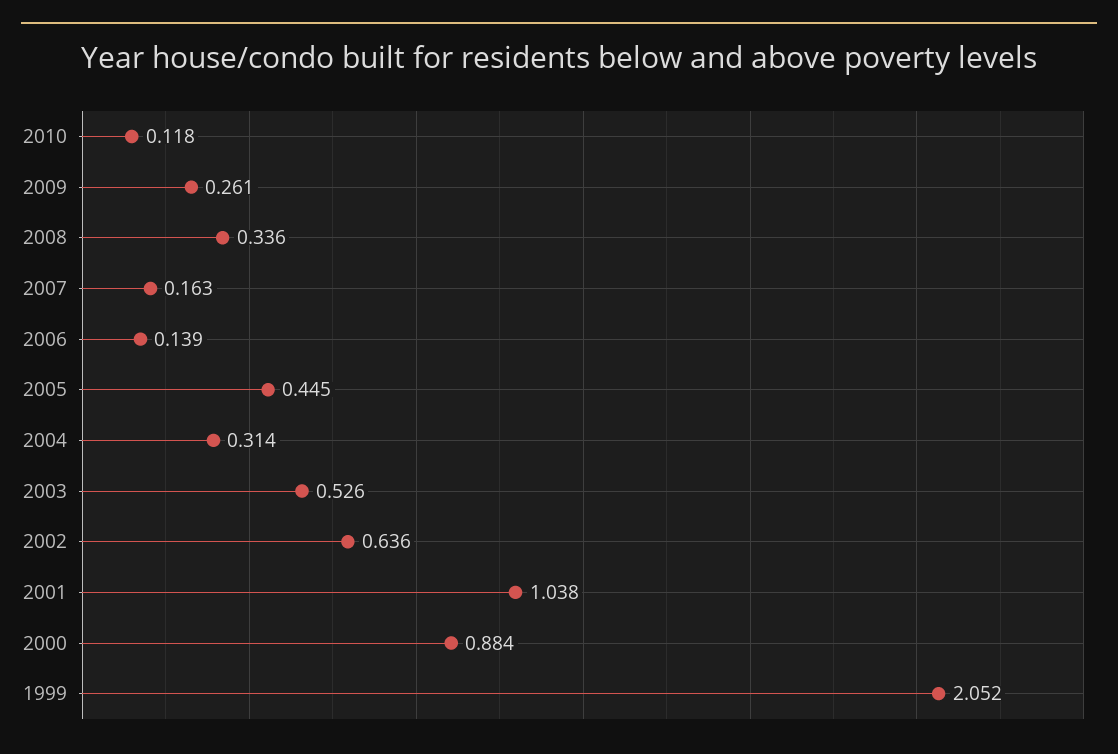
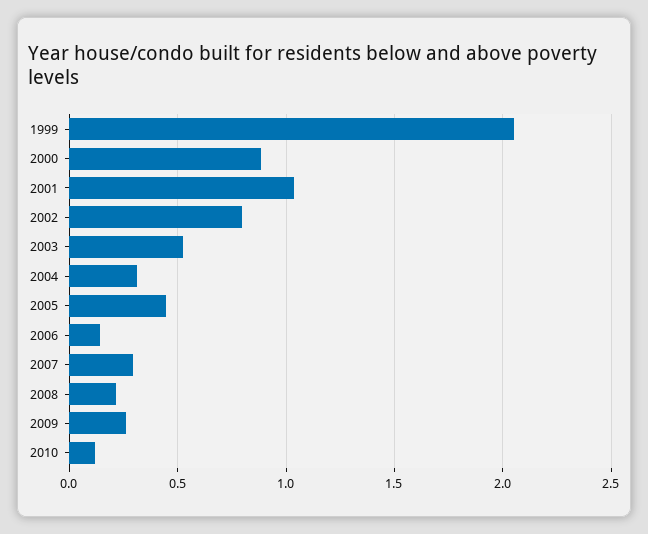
  {
    "2010": 0.118,
    "2009": 0.261,
-   "2008": 0.336,
+   "2008": 0.2,
-   "2007": 0.163,
+   "2007": 0.3,
    "2006": 0.139,
    "2005": 0.445,
    "2004": 0.314,
    "2003": 0.526,
-   "2002": 0.636,
+   "2002": 0.8,
    "2001": 1.038,
    "2000": 0.884,
    "1999": 2.052
  }

